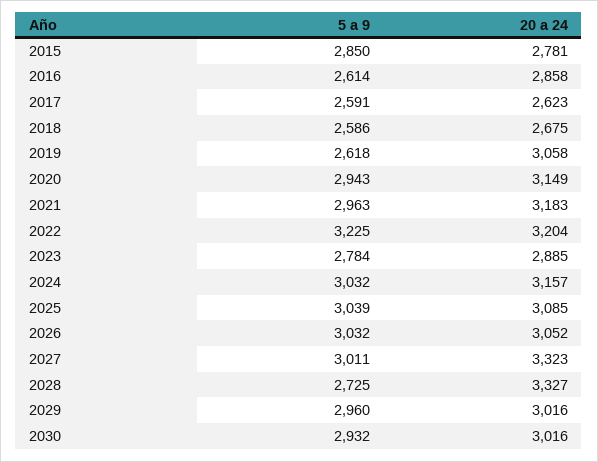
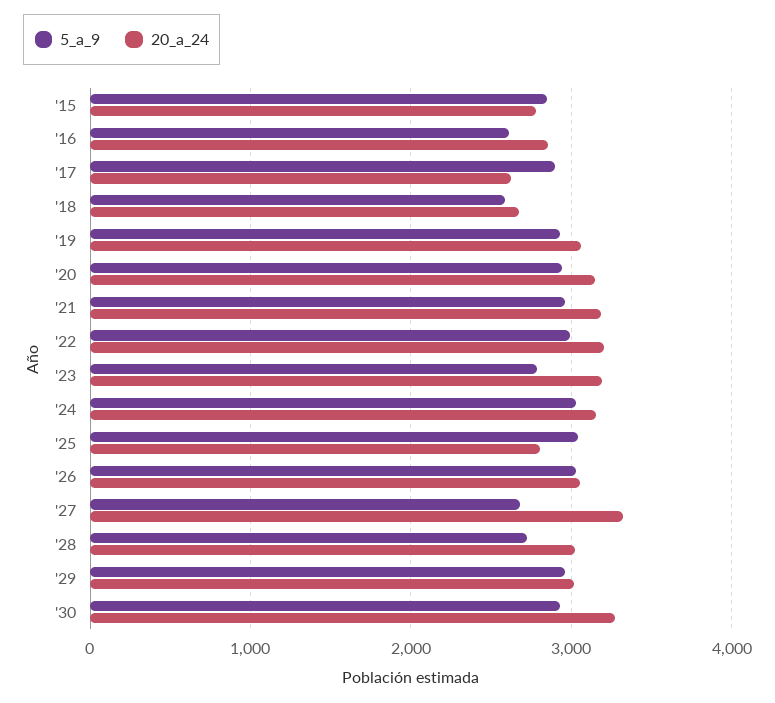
  {
    "5 a 9": {
      "2015": 2850,
      "2016": 2614,
-     "2017": 2591,
+     "2017": 2900,
      "2018": 2586,
-     "2019": 2618,
+     "2019": 2900,
      "2020": 2943,
      "2021": 2963,
-     "2022": 3225,
+     "2022": 3000,
      "2023": 2784,
      "2024": 3032,
      "2025": 3039,
      "2026": 3032,
-     "2027": 3011,
+     "2027": 2700,
      "2028": 2725,
      "2029": 2960,
      "2030": 2932
    },
    "20 a 24": {
      "2015": 2781,
      "2016": 2858,
      "2017": 2623,
      "2018": 2675,
      "2019": 3058,
      "2020": 3149,
      "2021": 3183,
      "2022": 3204,
-     "2023": 2885,
+     "2023": 3200,
      "2024": 3157,
-     "2025": 3085,
+     "2025": 2800,
      "2026": 3052,
      "2027": 3323,
-     "2028": 3327,
+     "2028": 3000,
      "2029": 3016,
-     "2030": 3016
+     "2030": 3300
    }
  }

